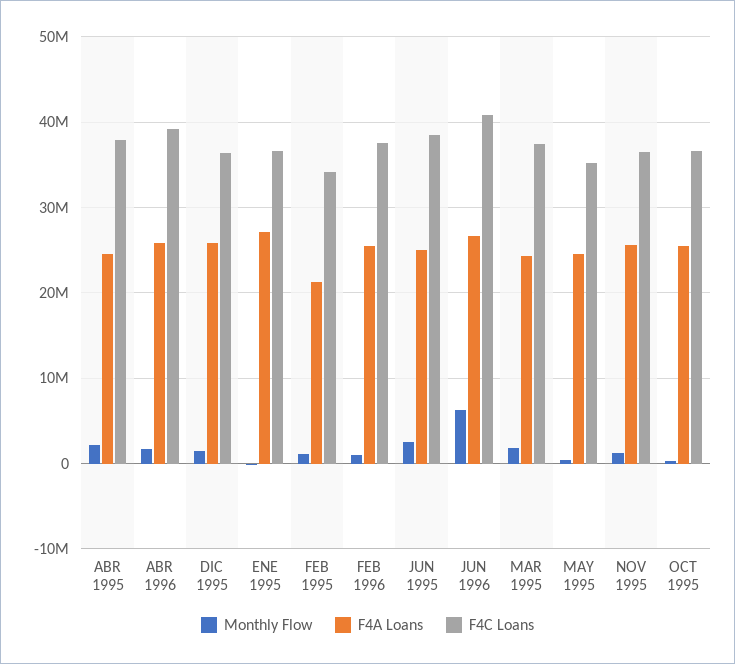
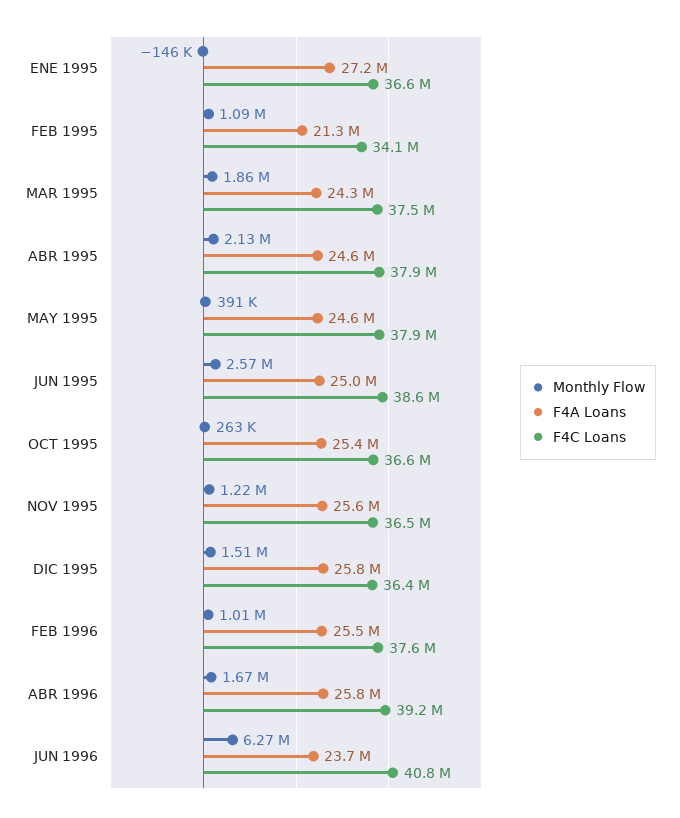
  {
    "Monthly Flow": {
      "ABR 1995": 2130000,
      "ABR 1996": 1670000,
      "DIC 1995": 1510000,
      "ENE 1995": -146000,
      "FEB 1995": 1090000,
      "FEB 1996": 1010000,
      "JUN 1995": 2570000,
      "JUN 1996": 6270000,
      "MAR 1995": 1860000,
      "MAY 1995": 391000,
      "NOV 1995": 1220000,
      "OCT 1995": 263000
    },
    "F4A Loans": {
      "ABR 1995": 24600000,
      "ABR 1996": 25800000,
      "DIC 1995": 25800000,
      "ENE 1995": 27200000,
      "FEB 1995": 21300000,
      "FEB 1996": 25500000,
      "JUN 1995": 25000000,
-     "JUN 1996": 27000000,
+     "JUN 1996": 23700000,
      "MAR 1995": 24300000,
      "MAY 1995": 24600000,
      "NOV 1995": 25600000,
      "OCT 1995": 25400000
    },
    "F4C Loans": {
      "ABR 1995": 37900000,
      "ABR 1996": 39200000,
      "DIC 1995": 36400000,
      "ENE 1995": 36600000,
      "FEB 1995": 34100000,
      "FEB 1996": 37600000,
      "JUN 1995": 38600000,
      "JUN 1996": 40800000,
      "MAR 1995": 37500000,
-     "MAY 1995": 35000000,
+     "MAY 1995": 37900000,
      "NOV 1995": 36500000,
      "OCT 1995": 36600000
    }
  }

